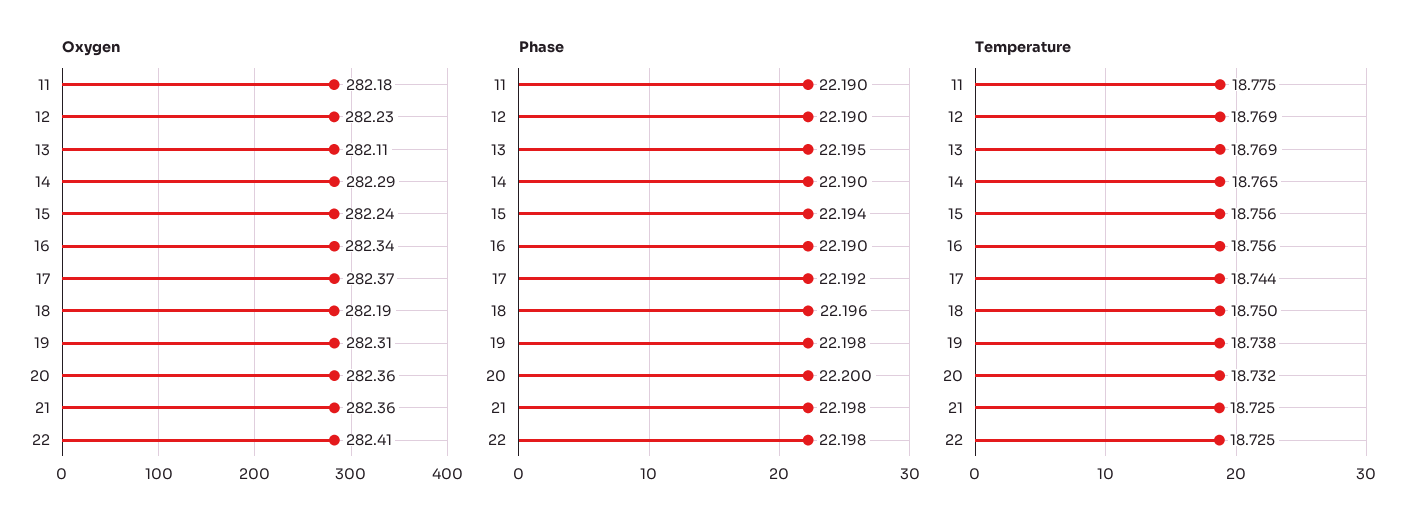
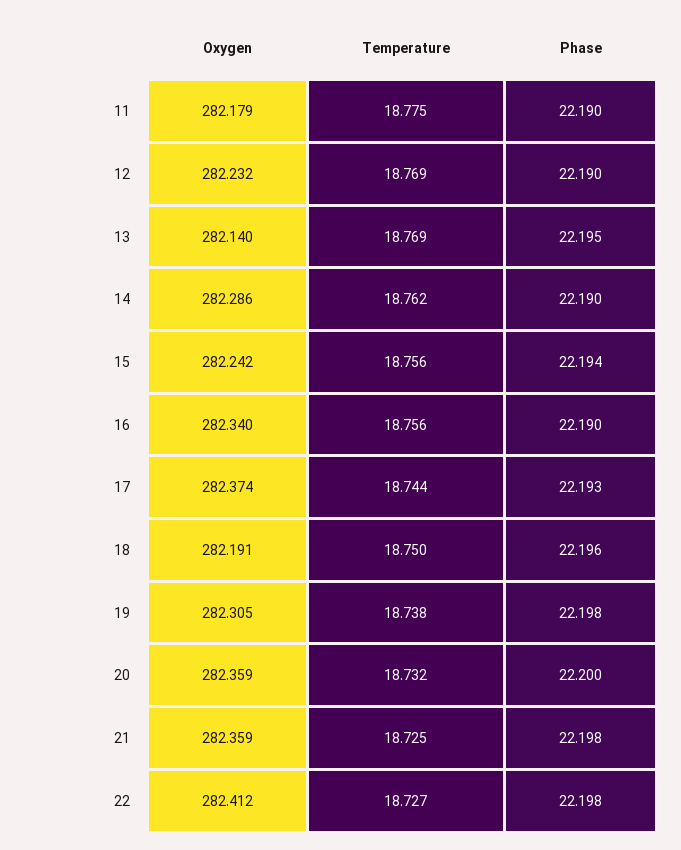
  {
    "Oxygen": {
      "11": 282.179,
      "12": 282.232,
-     "13": 282.11,
+     "13": 282.14,
      "14": 282.286,
      "15": 282.242,
      "16": 282.34,
      "17": 282.374,
      "18": 282.191,
      "19": 282.305,
      "20": 282.359,
      "21": 282.359,
      "22": 282.412
    },
    "Phase": {
      "11": 22.19,
      "12": 22.19,
      "13": 22.195,
      "14": 22.19,
      "15": 22.194,
      "16": 22.19,
-     "17": 22.192,
+     "17": 22.193,
      "18": 22.196,
      "19": 22.198,
      "20": 22.2,
      "21": 22.198,
      "22": 22.198
    },
    "Temperature": {
      "11": 18.775,
      "12": 18.769,
      "13": 18.769,
-     "14": 18.765,
+     "14": 18.762,
      "15": 18.756,
      "16": 18.756,
      "17": 18.744,
      "18": 18.75,
      "19": 18.738,
      "20": 18.732,
      "21": 18.725,
-     "22": 18.725
+     "22": 18.727
    }
  }

